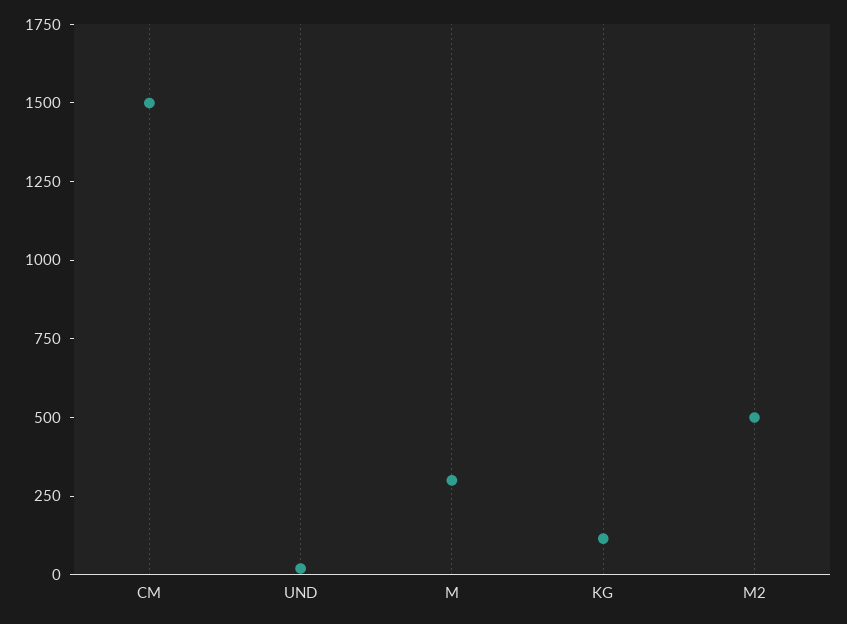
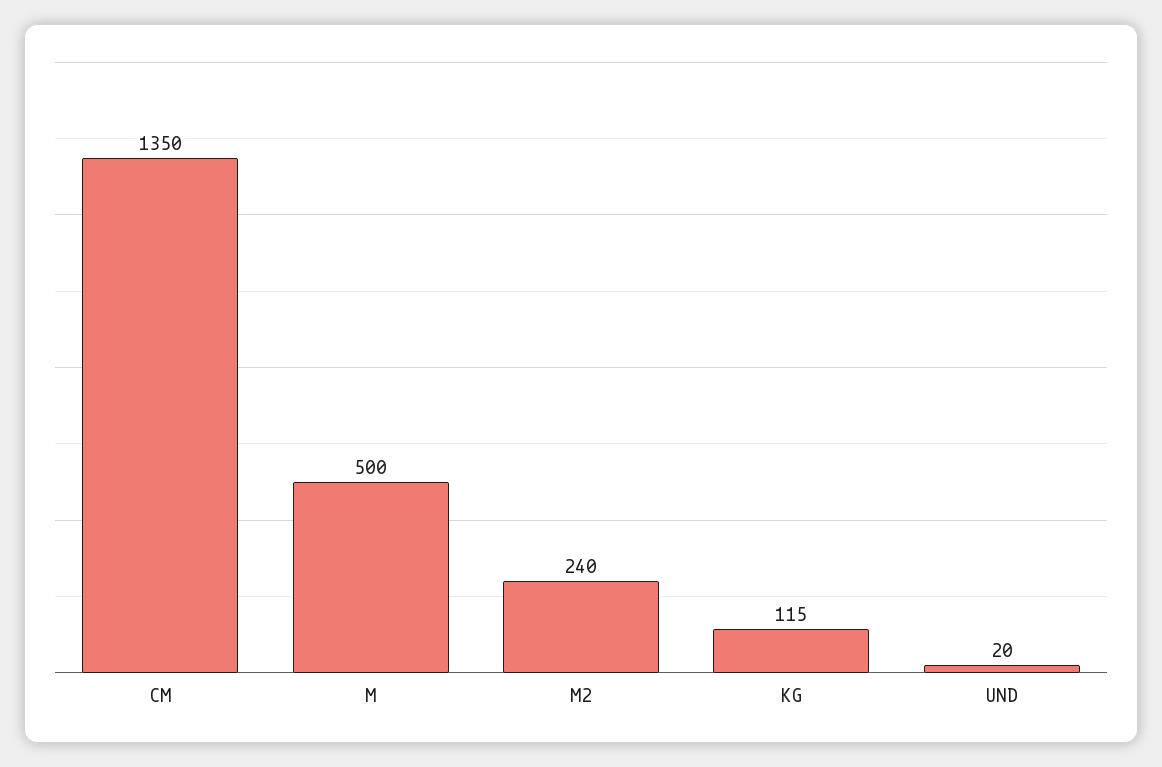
  {
-   "CM": 1500,
+   "CM": 1350,
    "UND": 20,
-   "M": 300,
+   "M": 500,
    "KG": 115,
-   "M2": 500
+   "M2": 240
  }

